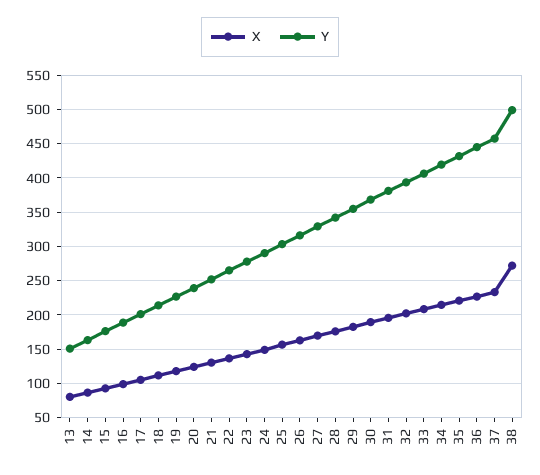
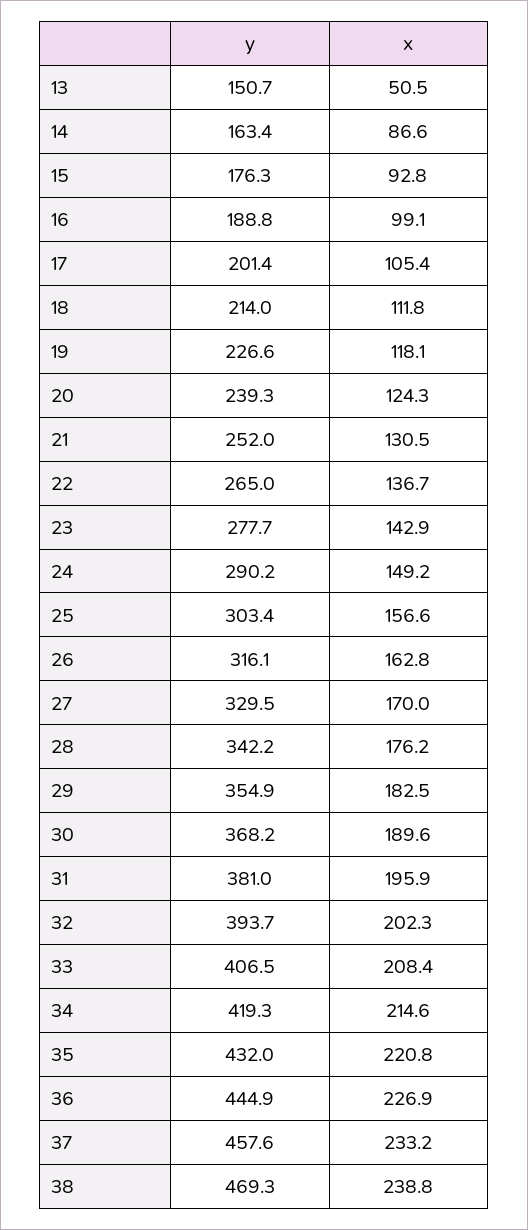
  {
    "X": {
-     "13": 80,
+     "13": 50.5,
      "14": 86.6,
      "15": 92.8,
      "16": 99.1,
      "17": 105.4,
      "18": 111.8,
      "19": 118.1,
      "20": 124.3,
      "21": 130.5,
      "22": 136.7,
      "23": 142.9,
      "24": 149.2,
      "25": 156.6,
      "26": 162.8,
      "27": 170,
      "28": 176.2,
      "29": 182.5,
      "30": 189.6,
      "31": 195.9,
      "32": 202.3,
      "33": 208.4,
      "34": 214.6,
      "35": 220.8,
      "36": 226.9,
      "37": 233.2,
-     "38": 270
+     "38": 238.8
    },
    "Y": {
      "13": 150.7,
      "14": 163.4,
      "15": 176.3,
      "16": 188.8,
      "17": 201.4,
      "18": 214,
      "19": 226.6,
      "20": 239.3,
      "21": 252,
      "22": 265,
      "23": 277.7,
      "24": 290.2,
      "25": 303.4,
      "26": 316.1,
      "27": 329.5,
      "28": 342.2,
      "29": 354.9,
      "30": 368.2,
      "31": 381,
      "32": 393.7,
      "33": 406.5,
      "34": 419.3,
      "35": 432,
      "36": 444.9,
      "37": 457.6,
-     "38": 500
+     "38": 469.3
    }
  }

